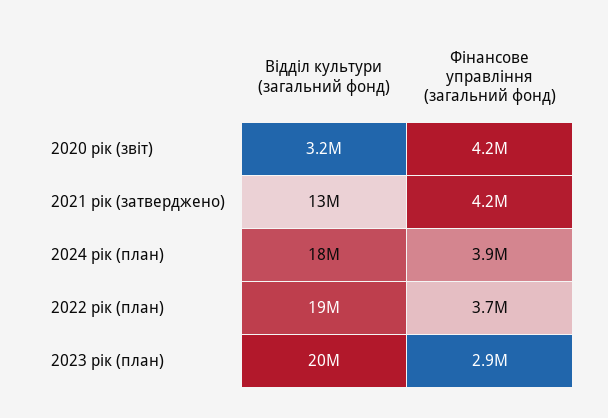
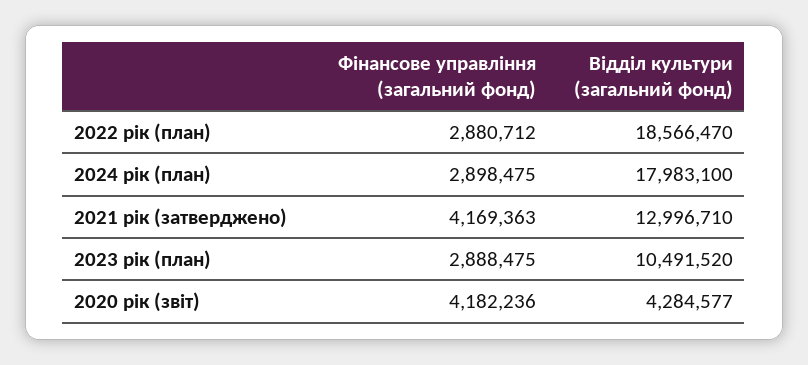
  {
    "Вiддiл культури (загальний фонд)": {
-     "2020 рік (звіт)": 3200000,
+     "2020 рік (звіт)": 4284577,
      "2021 рік (затверджено)": 12996710,
      "2024 рік (план)": 17983100,
      "2022 рік (план)": 18566470,
-     "2023 рік (план)": 20000000
+     "2023 рік (план)": 10491520
    },
    "Фiнансове управлiння (загальний фонд)": {
      "2020 рік (звіт)": 4182236,
      "2021 рік (затверджено)": 4169363,
-     "2024 рік (план)": 3900000,
+     "2024 рік (план)": 2898475,
-     "2022 рік (план)": 3700000,
+     "2022 рік (план)": 2880712,
      "2023 рік (план)": 2888475
    }
  }

